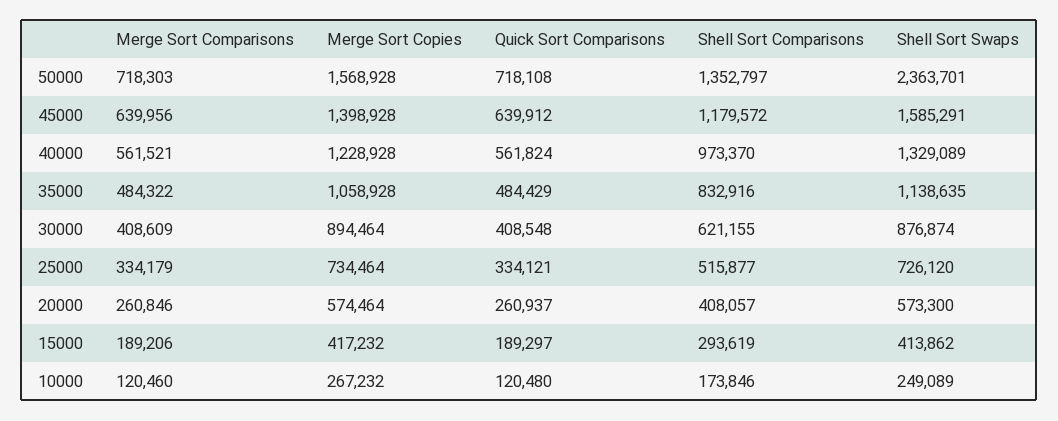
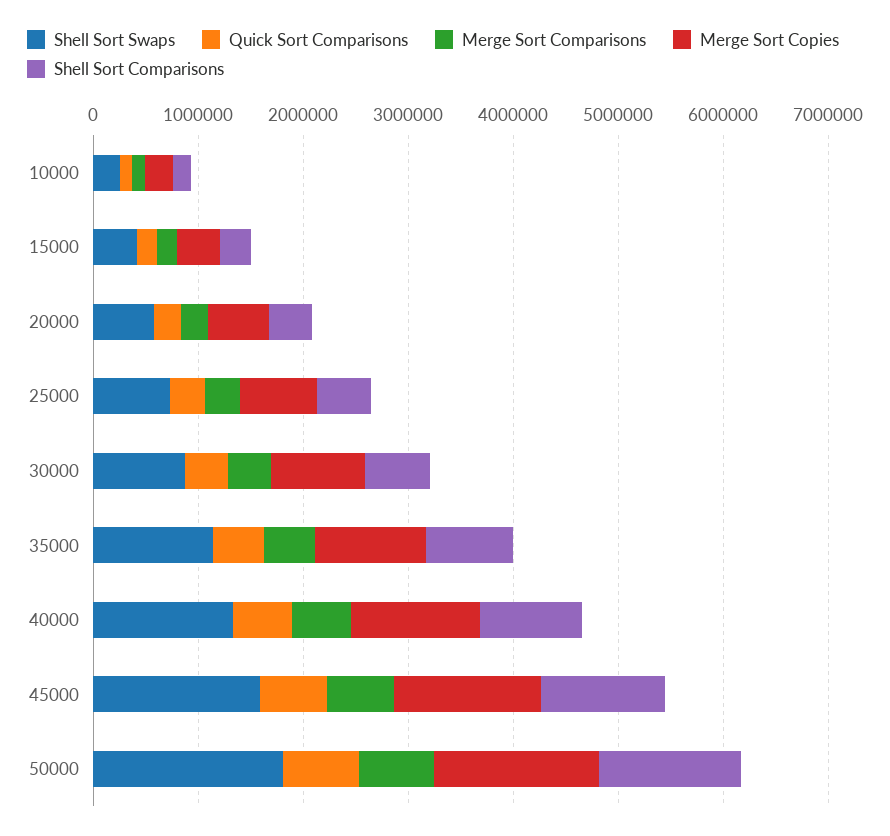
  {
    "Merge Sort Comparisons": {
      "50000": 718303,
      "45000": 639956,
      "40000": 561521,
      "35000": 484322,
      "30000": 408609,
      "25000": 334179,
      "20000": 260846,
      "15000": 189206,
      "10000": 120460
    },
    "Merge Sort Copies": {
      "50000": 1568928,
      "45000": 1398928,
      "40000": 1228928,
      "35000": 1058928,
      "30000": 894464,
      "25000": 734464,
      "20000": 574464,
      "15000": 417232,
      "10000": 267232
    },
    "Quick Sort Comparisons": {
      "50000": 718108,
      "45000": 639912,
      "40000": 561824,
      "35000": 484429,
      "30000": 408548,
      "25000": 334121,
      "20000": 260937,
      "15000": 189297,
      "10000": 120480
    },
    "Shell Sort Comparisons": {
      "50000": 1352797,
      "45000": 1179572,
      "40000": 973370,
      "35000": 832916,
      "30000": 621155,
      "25000": 515877,
      "20000": 408057,
      "15000": 293619,
      "10000": 173846
    },
    "Shell Sort Swaps": {
-     "50000": 2363701,
+     "50000": 1800000,
      "45000": 1585291,
      "40000": 1329089,
      "35000": 1138635,
      "30000": 876874,
      "25000": 726120,
      "20000": 573300,
      "15000": 413862,
      "10000": 249089
    }
  }

